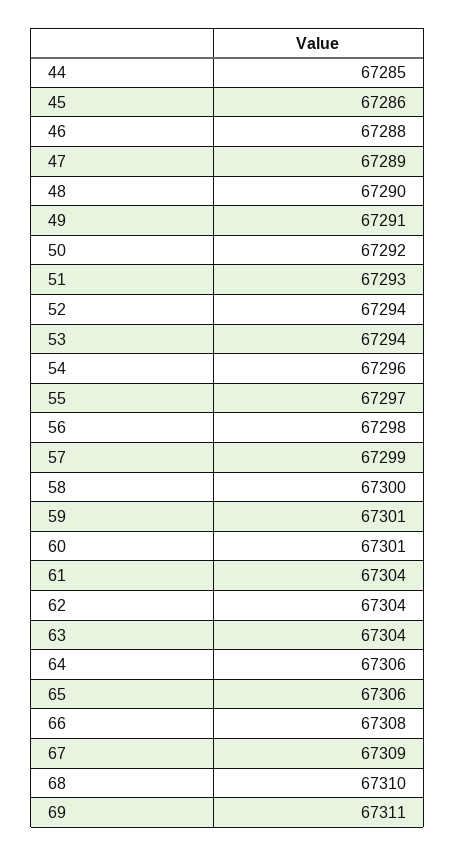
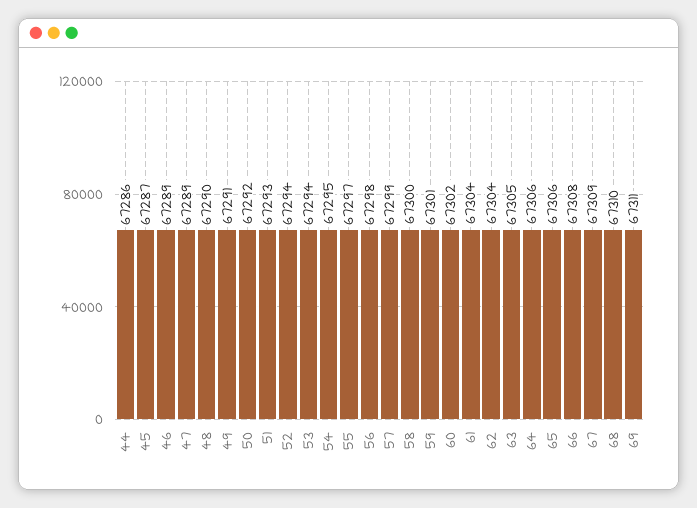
  {
-   "44": 67285,
+   "44": 67286,
-   "45": 67286,
+   "45": 67287,
-   "46": 67288,
+   "46": 67289,
    "47": 67289,
    "48": 67290,
    "49": 67291,
    "50": 67292,
    "51": 67293,
    "52": 67294,
    "53": 67294,
-   "54": 67296,
+   "54": 67295,
    "55": 67297,
    "56": 67298,
    "57": 67299,
    "58": 67300,
    "59": 67301,
-   "60": 67301,
+   "60": 67302,
    "61": 67304,
    "62": 67304,
-   "63": 67304,
+   "63": 67305,
    "64": 67306,
    "65": 67306,
    "66": 67308,
    "67": 67309,
    "68": 67310,
    "69": 67311
  }

